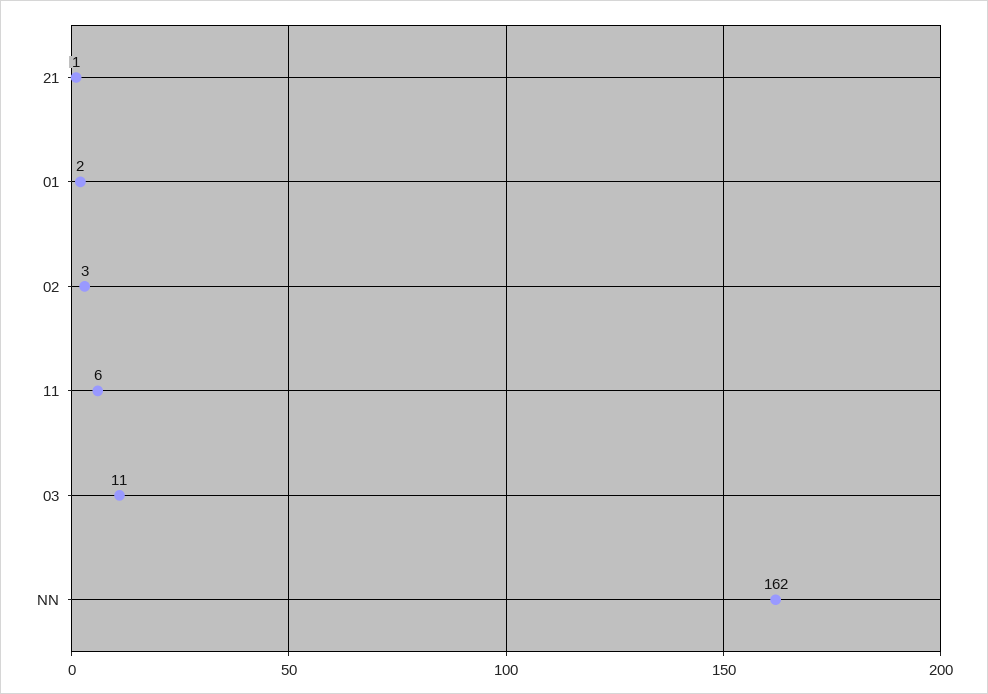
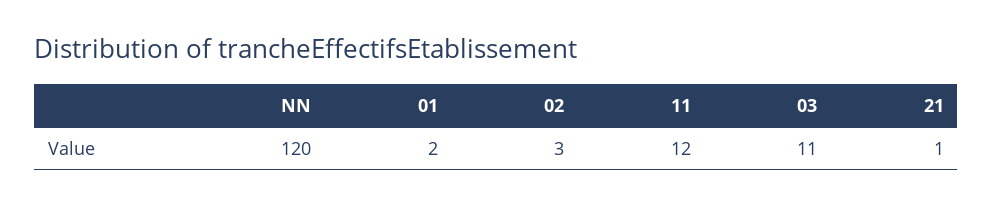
  {
    "21": 1,
    "01": 2,
    "02": 3,
-   "11": 6,
+   "11": 12,
    "03": 11,
-   "NN": 162
+   "NN": 120
  }

